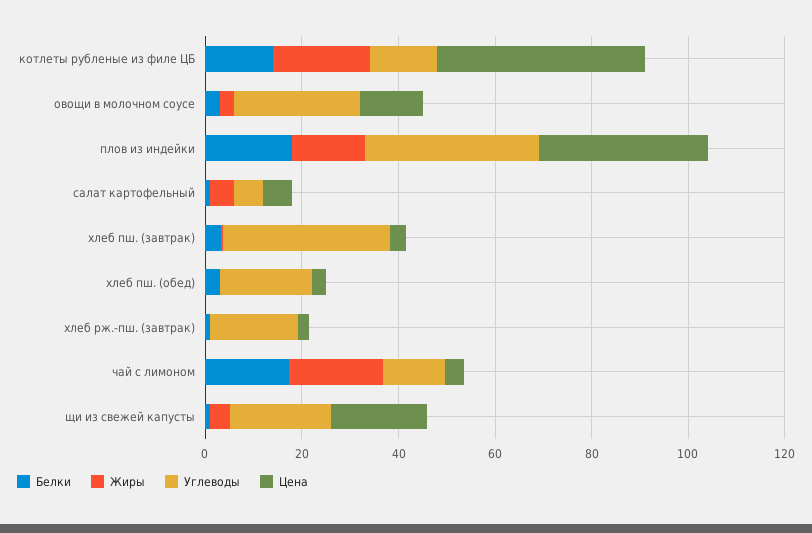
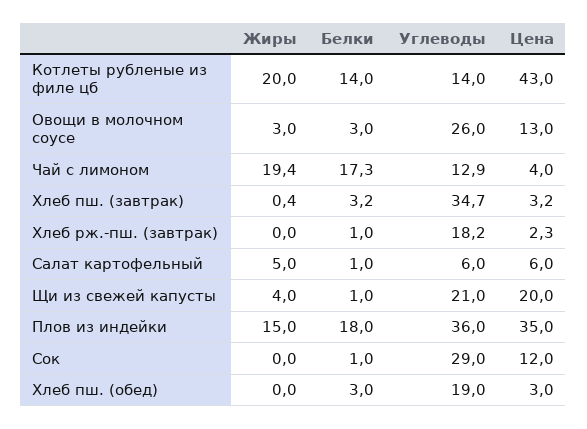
  {
    "Белки": {
      "котлеты рубленые из филе ЦБ": 14,
      "овощи в молочном соусе": 3,
      "плов из индейки": 18,
      "салат картофельный": 1,
      "хлеб пш. (завтрак)": 3.2,
      "хлеб пш. (обед)": 3,
      "хлеб рж.-пш. (завтрак)": 1,
      "чай с лимоном": 17.3,
-     "щи из свежей капусты": 1
+     "щи из свежей капусты": 1,
+     "Сок": 1
    },
    "Жиры": {
      "котлеты рубленые из филе ЦБ": 20,
      "овощи в молочном соусе": 3,
      "плов из индейки": 15,
      "салат картофельный": 5,
      "хлеб пш. (завтрак)": 0.4,
      "хлеб пш. (обед)": 0,
      "хлеб рж.-пш. (завтрак)": 0,
      "чай с лимоном": 19.4,
-     "щи из свежей капусты": 4
+     "щи из свежей капусты": 4,
+     "Сок": 0
    },
    "Углеводы": {
      "котлеты рубленые из филе ЦБ": 14,
      "овощи в молочном соусе": 26,
      "плов из индейки": 36,
      "салат картофельный": 6,
      "хлеб пш. (завтрак)": 34.7,
      "хлеб пш. (обед)": 19,
      "хлеб рж.-пш. (завтрак)": 18.2,
      "чай с лимоном": 12.9,
-     "щи из свежей капусты": 21
+     "щи из свежей капусты": 21,
+     "Сок": 29
    },
    "Цена": {
      "котлеты рубленые из филе ЦБ": 43,
      "овощи в молочном соусе": 13,
      "плов из индейки": 35,
      "салат картофельный": 6,
      "хлеб пш. (завтрак)": 3.2,
      "хлеб пш. (обед)": 3,
      "хлеб рж.-пш. (завтрак)": 2.3,
      "чай с лимоном": 4,
-     "щи из свежей капусты": 20
+     "щи из свежей капусты": 20,
+     "Сок": 12
    }
  }

